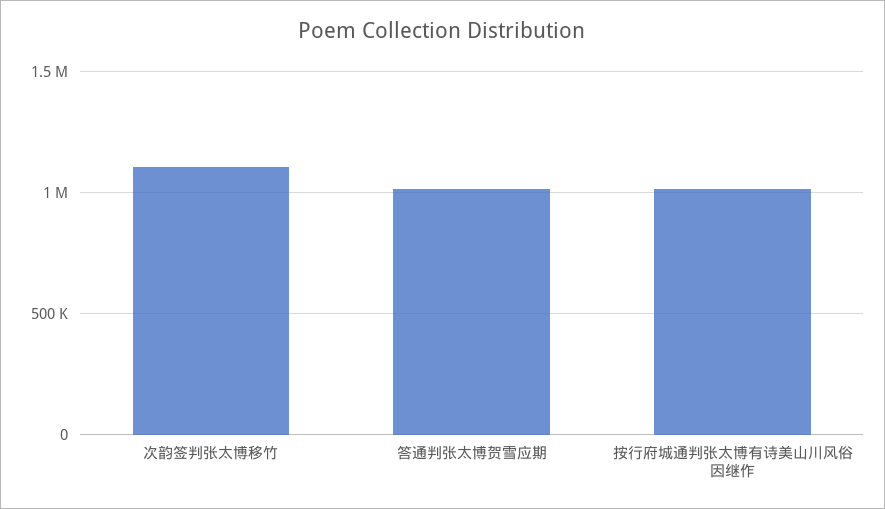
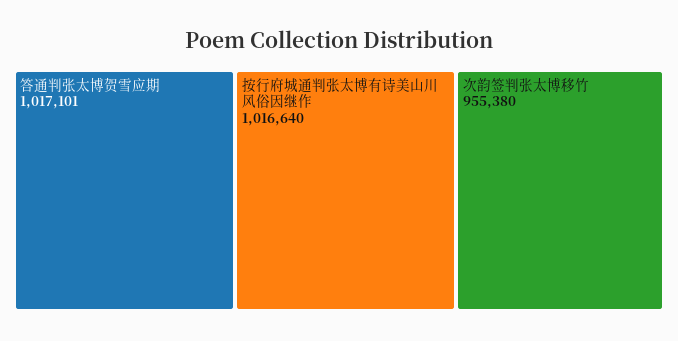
  {
-   "次韵签判张太博移竹": 1100000,
+   "次韵签判张太博移竹": 955380,
    "答通判张太博贺雪应期": 1017101,
    "按行府城通判张太博有诗美山川风俗因继作": 1016640
  }

